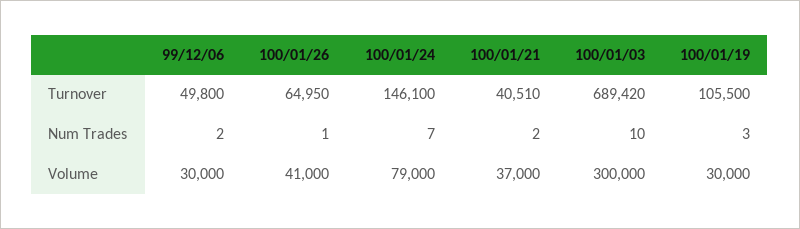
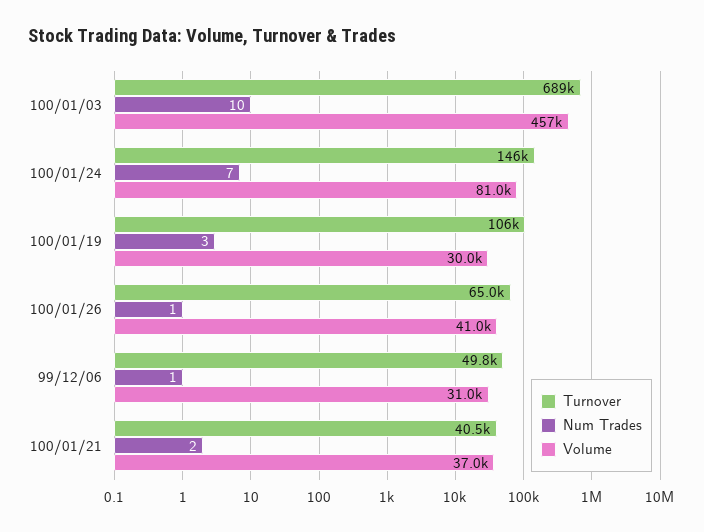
  {
    "Turnover": {
      "99/12/06": 49800,
      "100/01/26": 64950,
      "100/01/24": 146100,
      "100/01/21": 40510,
      "100/01/03": 689420,
      "100/01/19": 105500
    },
    "Num Trades": {
-     "99/12/06": 2,
+     "99/12/06": 1,
      "100/01/26": 1,
      "100/01/24": 7,
      "100/01/21": 2,
      "100/01/03": 10,
      "100/01/19": 3
    },
    "Volume": {
-     "99/12/06": 30000,
+     "99/12/06": 31000,
      "100/01/26": 41000,
-     "100/01/24": 79000,
+     "100/01/24": 81000,
      "100/01/21": 37000,
-     "100/01/03": 300000,
+     "100/01/03": 457000,
      "100/01/19": 30000
    }
  }

